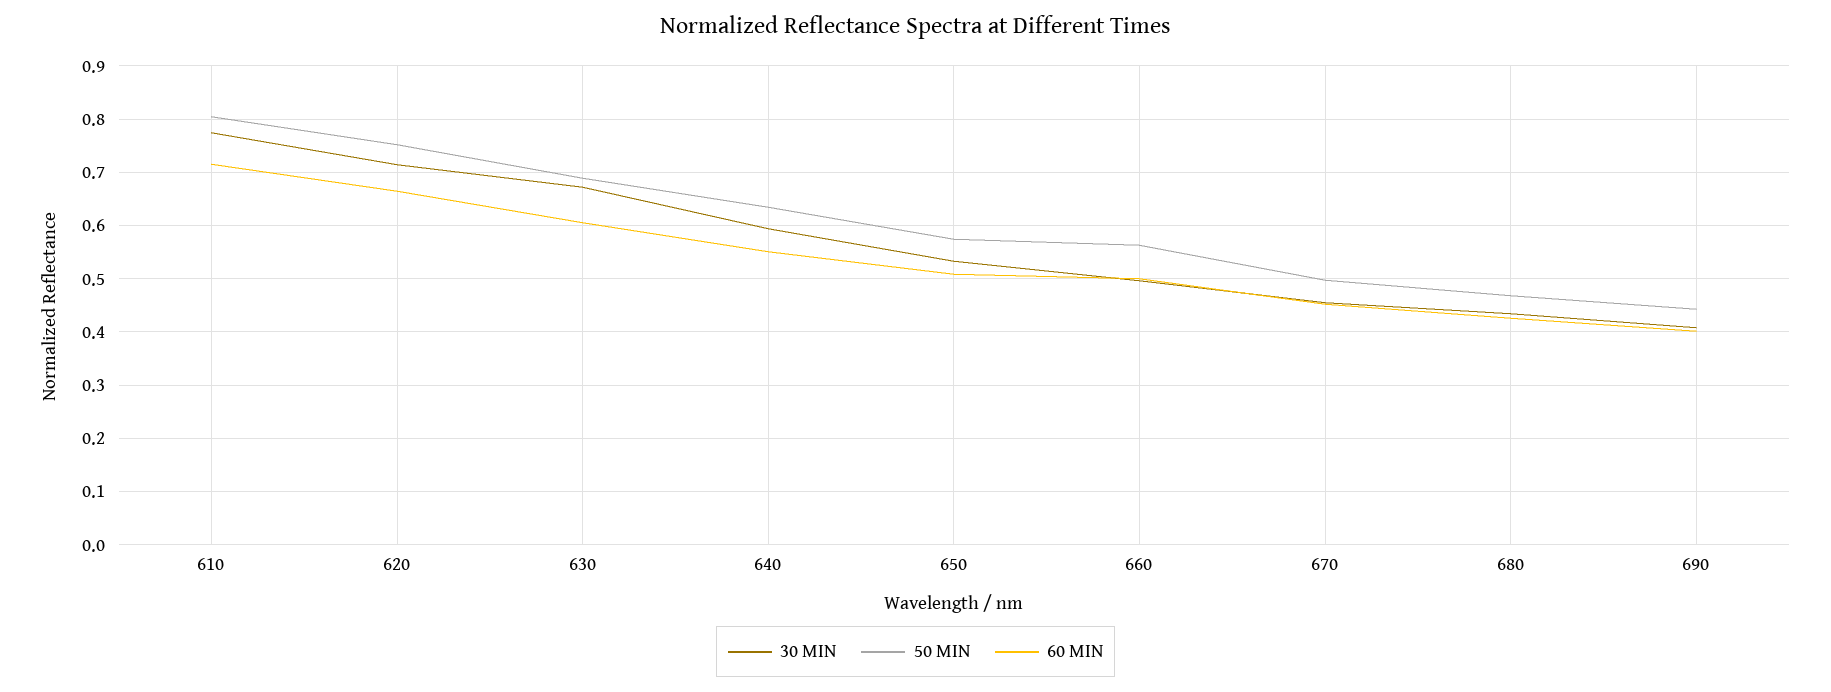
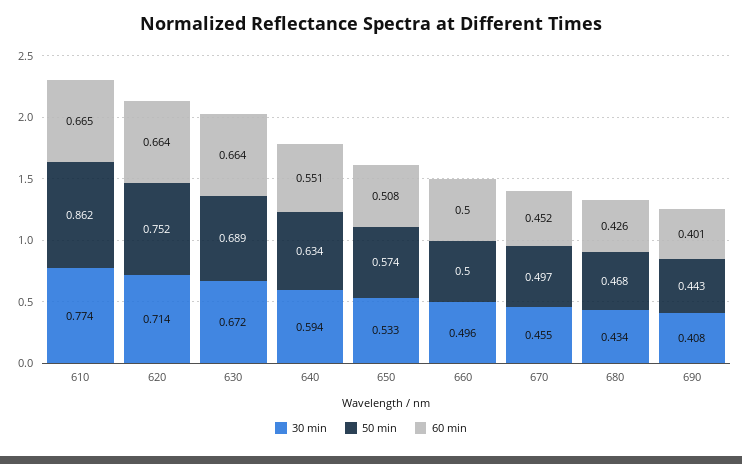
  {
    "30 MIN": {
      "610": 0.774,
      "620": 0.714,
      "630": 0.672,
      "640": 0.594,
      "650": 0.533,
      "660": 0.496,
      "670": 0.455,
      "680": 0.434,
      "690": 0.408
    },
    "50 MIN": {
-     "610": 0.8,
+     "610": 0.862,
      "620": 0.752,
      "630": 0.689,
      "640": 0.634,
      "650": 0.574,
-     "660": 0.56,
+     "660": 0.5,
      "670": 0.497,
      "680": 0.468,
      "690": 0.443
    },
    "60 MIN": {
-     "610": 0.72,
+     "610": 0.665,
      "620": 0.664,
-     "630": 0.6,
+     "630": 0.664,
      "640": 0.551,
      "650": 0.508,
      "660": 0.5,
      "670": 0.452,
      "680": 0.426,
      "690": 0.401
    }
  }

